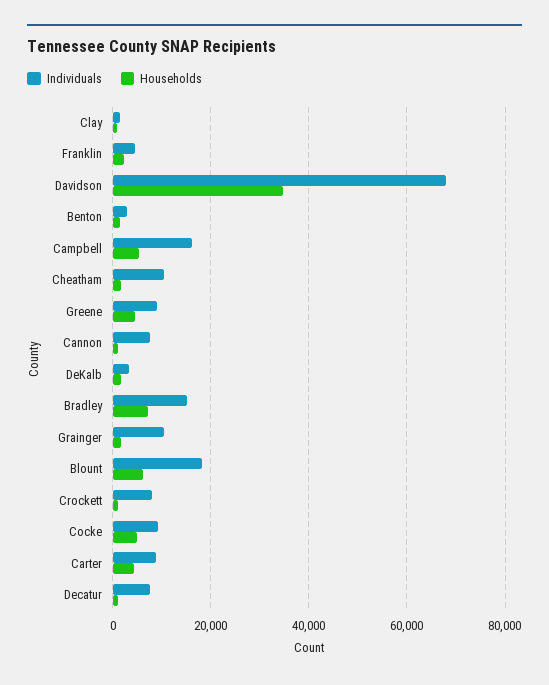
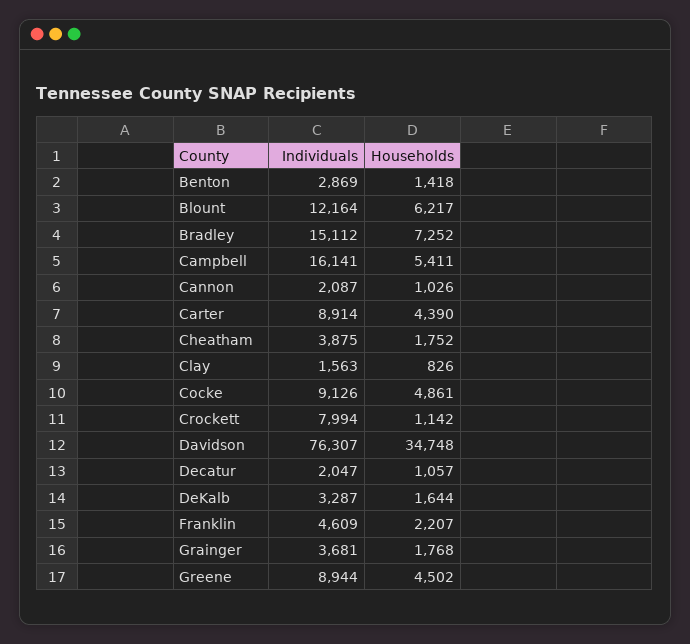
  {
    "Individuals": {
      "Clay": 1563,
      "Franklin": 4609,
-     "Davidson": 68000,
+     "Davidson": 76307,
      "Benton": 2869,
      "Campbell": 16141,
-     "Cheatham": 10000,
+     "Cheatham": 3875,
      "Greene": 8944,
-     "Cannon": 8000,
+     "Cannon": 2087,
      "DeKalb": 3287,
      "Bradley": 15112,
-     "Grainger": 10000,
+     "Grainger": 3681,
-     "Blount": 18000,
+     "Blount": 12164,
      "Crockett": 7994,
      "Cocke": 9126,
      "Carter": 8914,
-     "Decatur": 8000
+     "Decatur": 2047
    },
    "Households": {
      "Clay": 826,
      "Franklin": 2207,
      "Davidson": 34748,
      "Benton": 1418,
      "Campbell": 5411,
      "Cheatham": 1752,
      "Greene": 4502,
      "Cannon": 1026,
      "DeKalb": 1644,
      "Bradley": 7252,
      "Grainger": 1768,
      "Blount": 6217,
      "Crockett": 1142,
      "Cocke": 4861,
      "Carter": 4390,
      "Decatur": 1057
    }
  }

